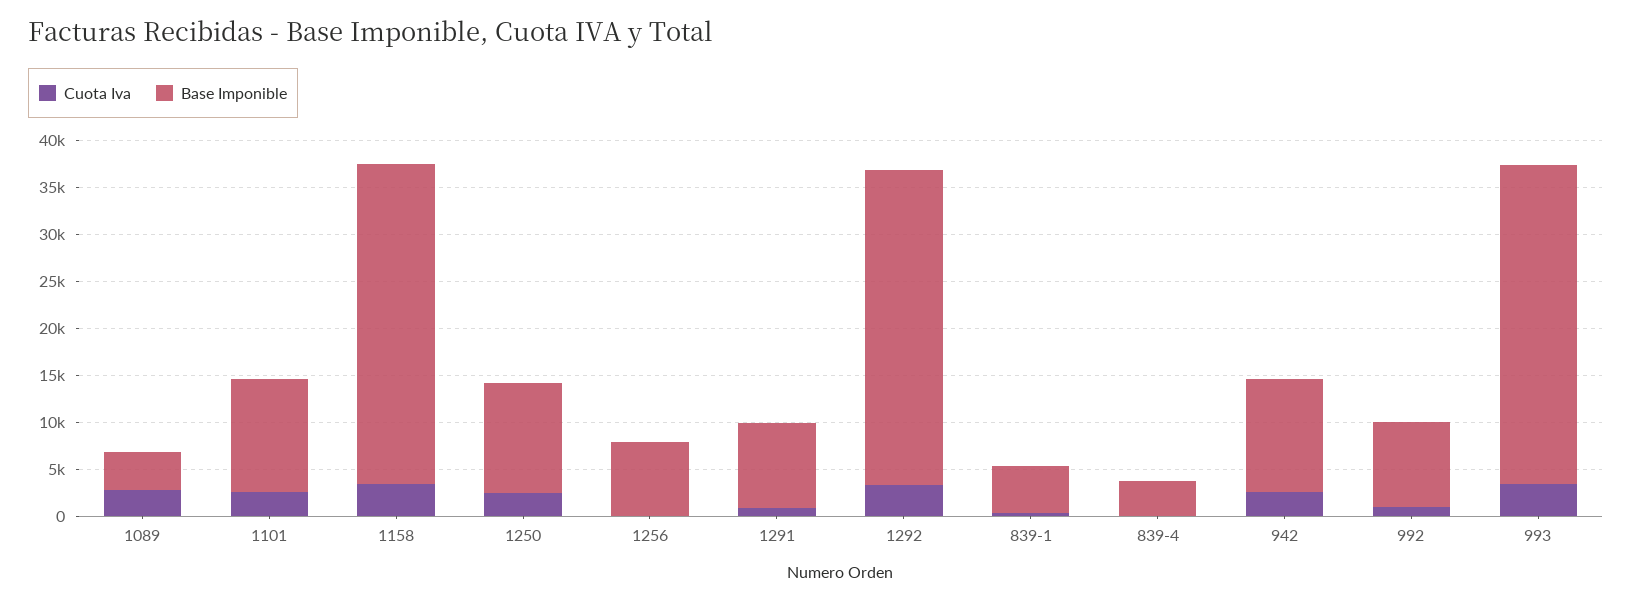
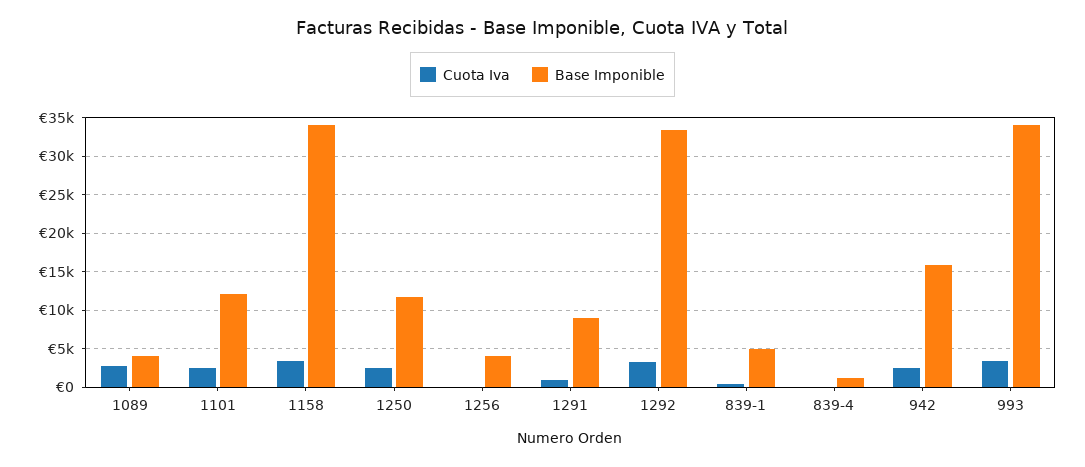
  {
    "Cuota Iva": {
      "1089": 3000,
      "1101": 3000,
      "1158": 3000,
      "1250": 2000,
      "1256": 0,
      "1291": 1000,
      "1292": 3000,
      "839-1": 0,
      "839-4": 0,
      "942": 3000,
-     "992": 1000,
      "993": 3000
    },
    "Base Imponible": {
      "1089": 4000,
      "1101": 12000,
      "1158": 34000,
      "1250": 12000,
-     "1256": 8000,
+     "1256": 4000,
      "1291": 9000,
      "1292": 33000,
      "839-1": 5000,
-     "839-4": 4000,
+     "839-4": 1000,
-     "942": 12000,
+     "942": 16000,
-     "992": 9000,
      "993": 34000
    }
  }

